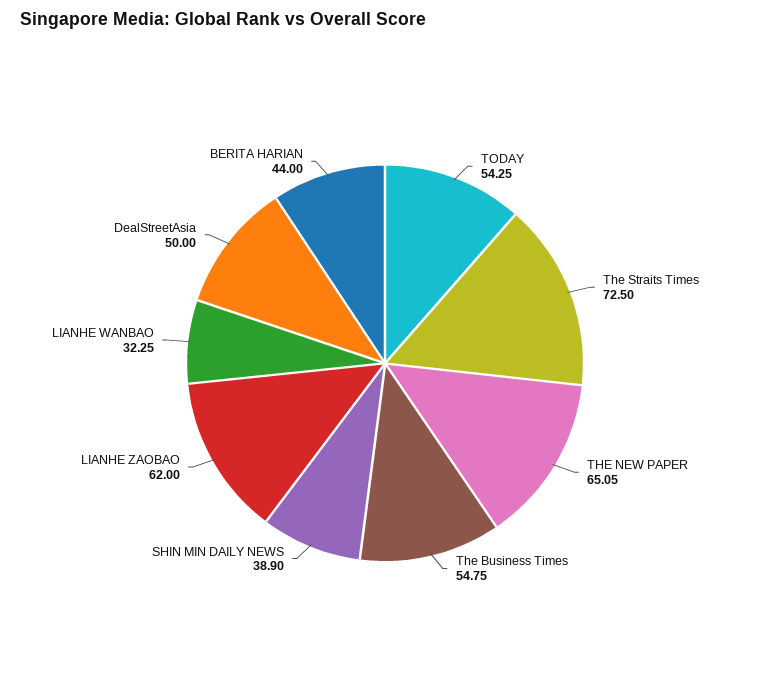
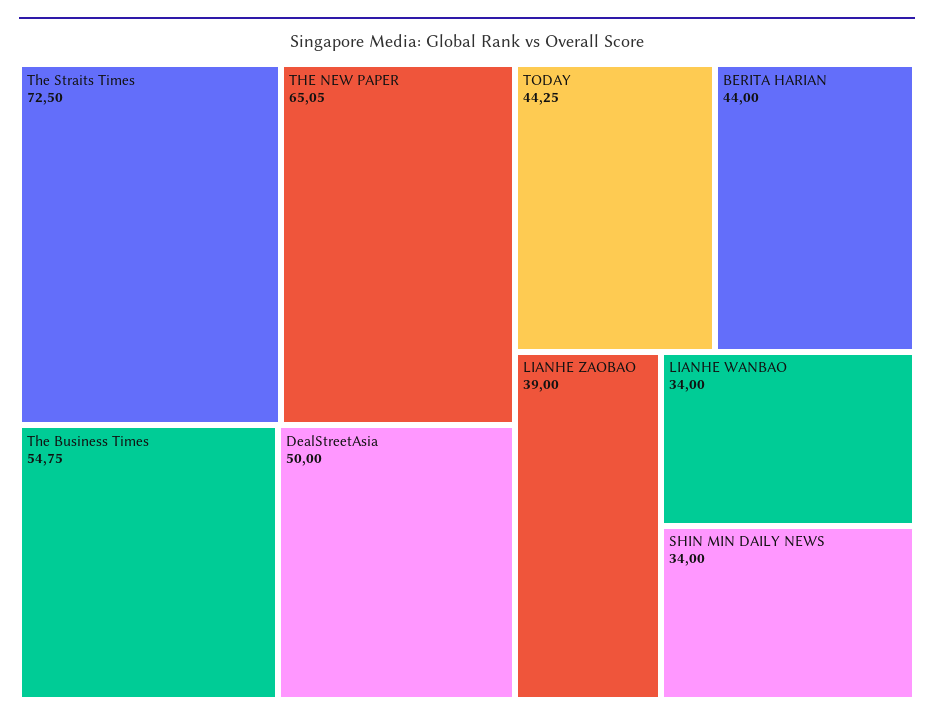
  {
-   "TODAY": 54.25,
+   "TODAY": 44.25,
    "The Straits Times": 72.5,
    "THE NEW PAPER": 65.05,
    "The Business Times": 54.75,
-   "SHIN MIN DAILY NEWS": 38.9,
+   "SHIN MIN DAILY NEWS": 34,
-   "LIANHE ZAOBAO": 62,
+   "LIANHE ZAOBAO": 39,
-   "LIANHE WANBAO": 32.25,
+   "LIANHE WANBAO": 34,
    "DealStreetAsia": 50,
    "BERITA HARIAN": 44
  }

